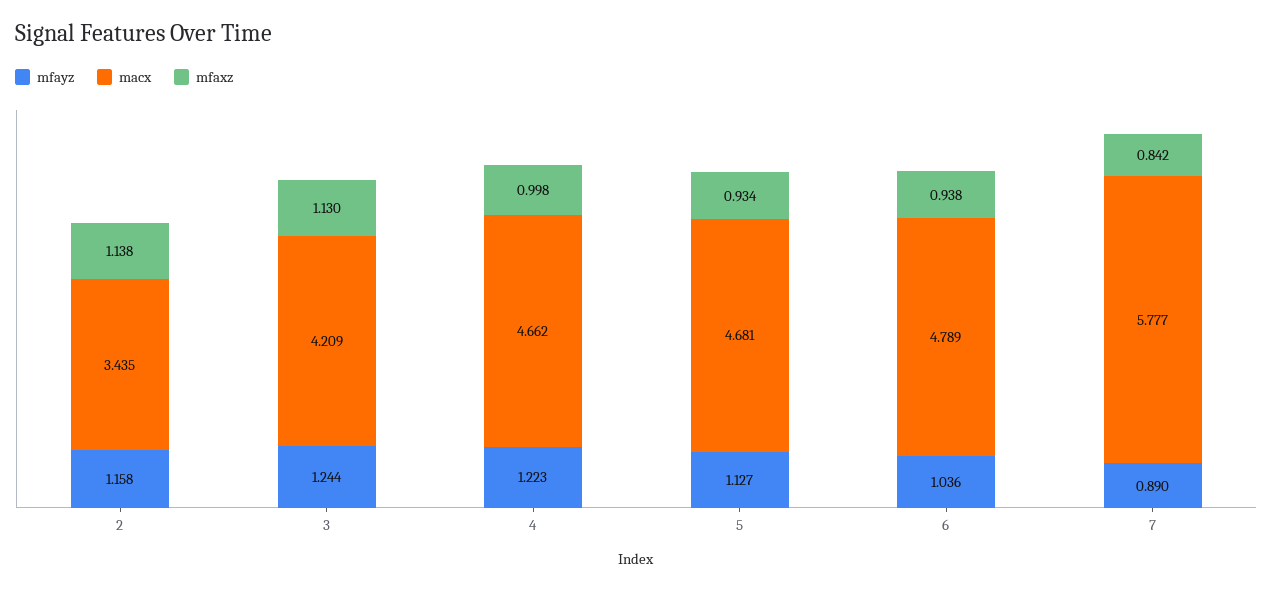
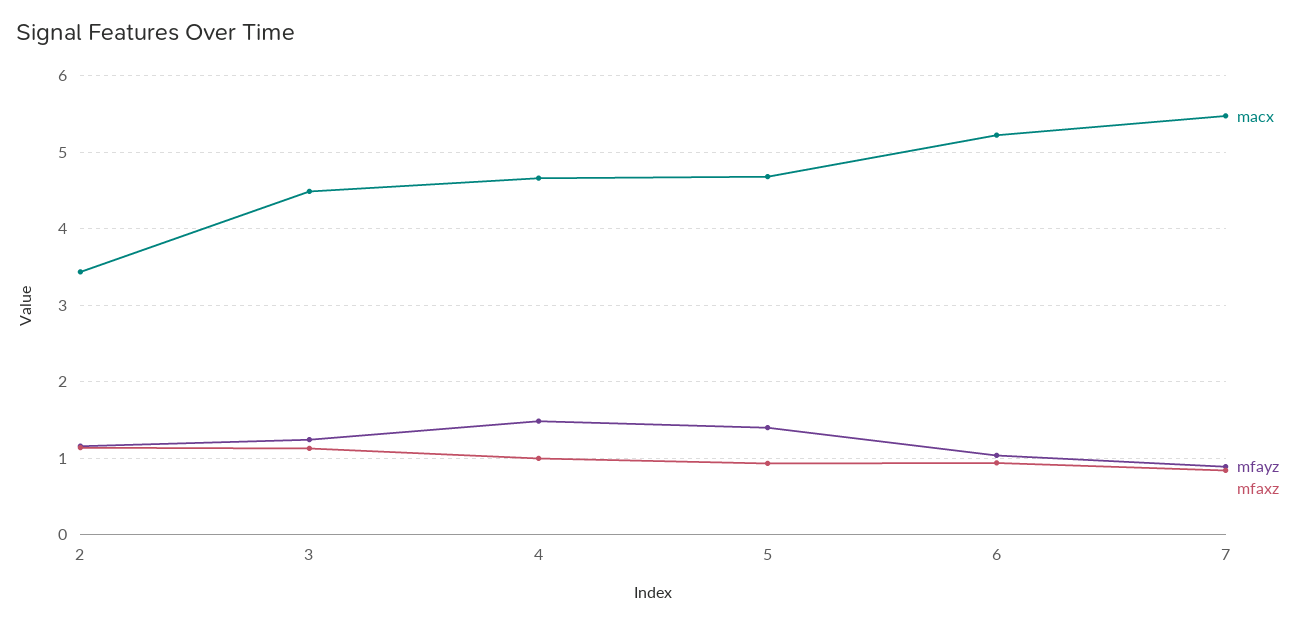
  {
    "mfayz": {
      "2": 1.158,
      "3": 1.244,
-     "4": 1.223,
+     "4": 1.5,
-     "5": 1.127,
+     "5": 1.4,
      "6": 1.036,
      "7": 0.89
    },
    "macx": {
      "2": 3.435,
-     "3": 4.209,
+     "3": 4.5,
      "4": 4.662,
      "5": 4.681,
-     "6": 4.789,
+     "6": 5.2,
-     "7": 5.777
+     "7": 5.5
    },
    "mfaxz": {
      "2": 1.138,
      "3": 1.13,
      "4": 0.998,
      "5": 0.934,
      "6": 0.938,
      "7": 0.842
    }
  }

